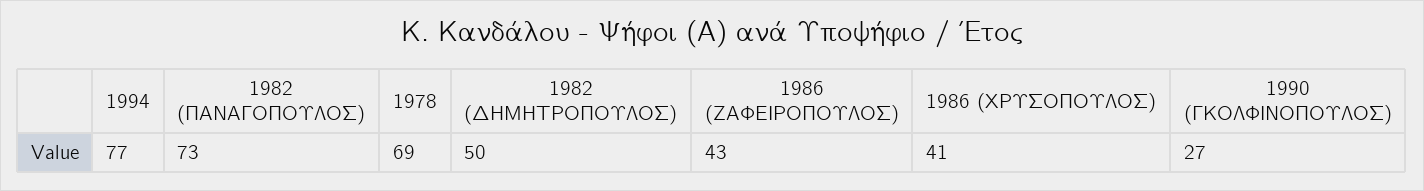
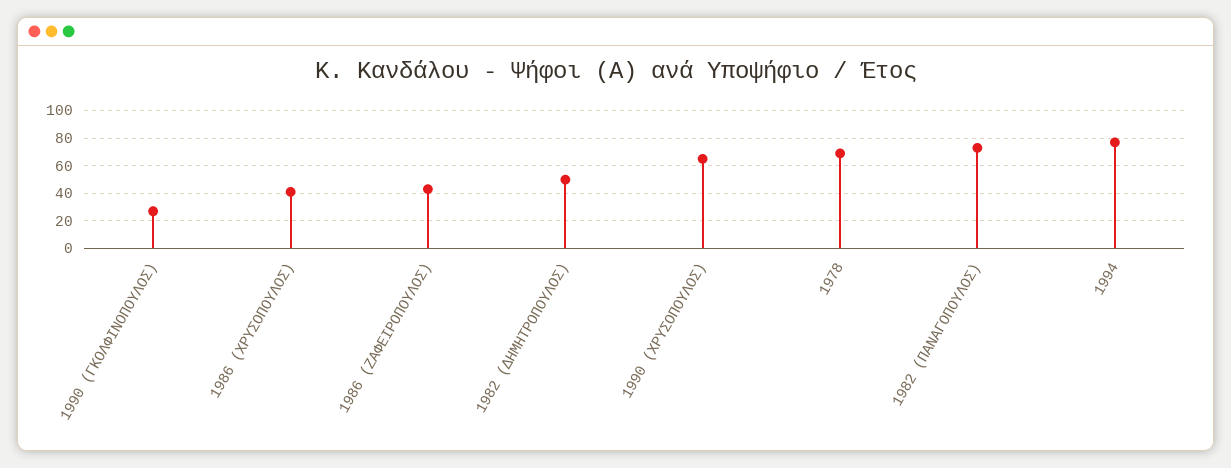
  {
    "1994": 77,
    "1982 (ΠΑΝΑΓΟΠΟΥΛΟΣ)": 73,
    "1978": 69,
    "1982 (ΔΗΜΗΤΡΟΠΟΥΛΟΣ)": 50,
    "1986 (ΖΑΦΕΙΡΟΠΟΥΛΟΣ)": 43,
    "1986 (ΧΡΥΣΟΠΟΥΛΟΣ)": 41,
-   "1990 (ΓΚΟΛΦΙΝΟΠΟΥΛΟΣ)": 27
+   "1990 (ΓΚΟΛΦΙΝΟΠΟΥΛΟΣ)": 27,
+   "1990 (ΧΡΥΣΟΠΟΥΛΟΣ)": 65
  }

